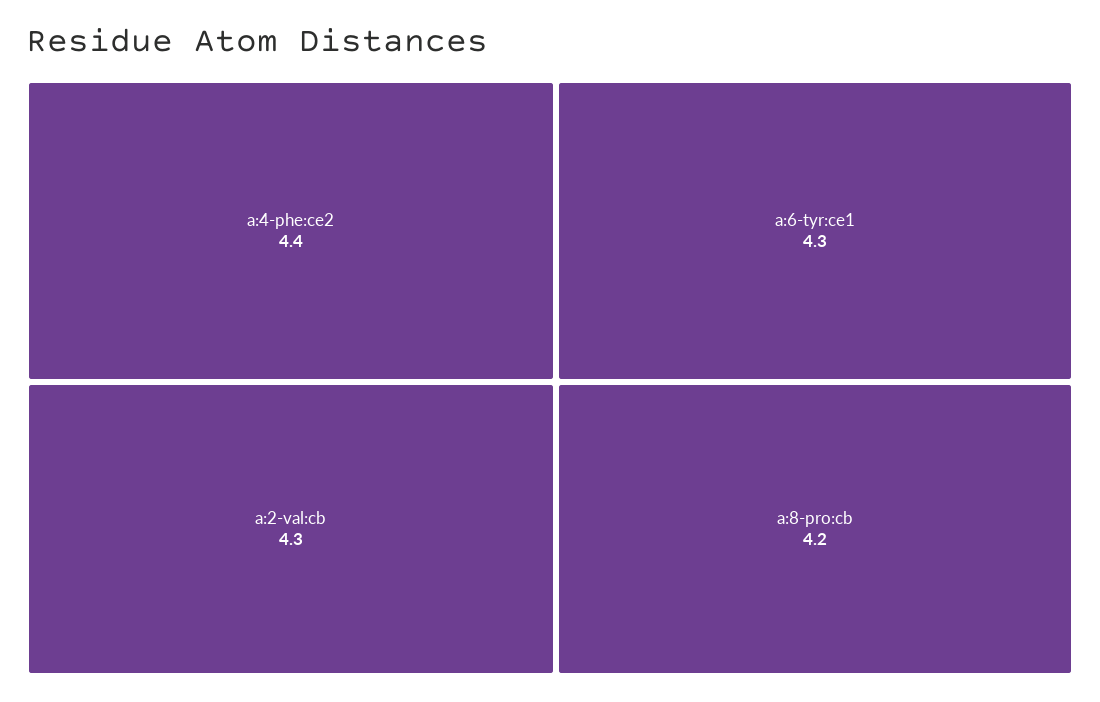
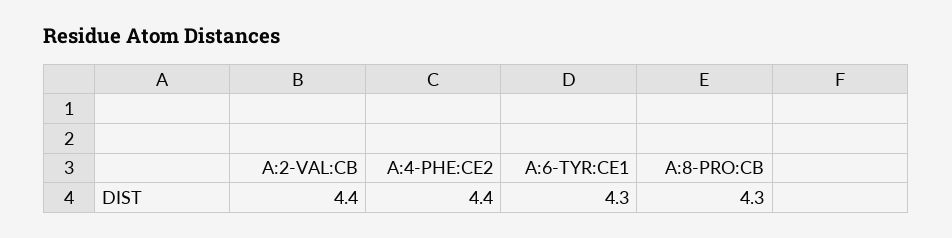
  {
    "a:4-phe:ce2": 4.4,
-   "a:2-val:cb": 4.3,
+   "a:2-val:cb": 4.4,
    "a:6-tyr:ce1": 4.3,
-   "a:8-pro:cb": 4.2
+   "a:8-pro:cb": 4.3
  }

